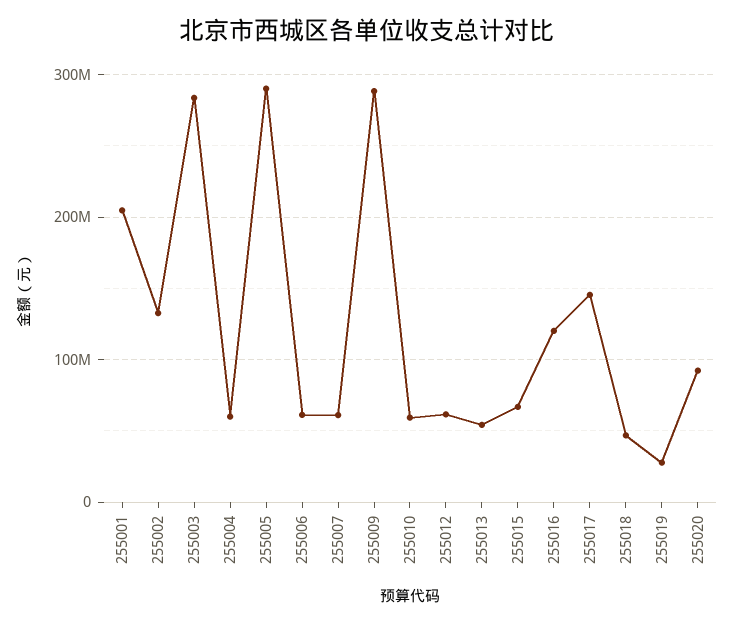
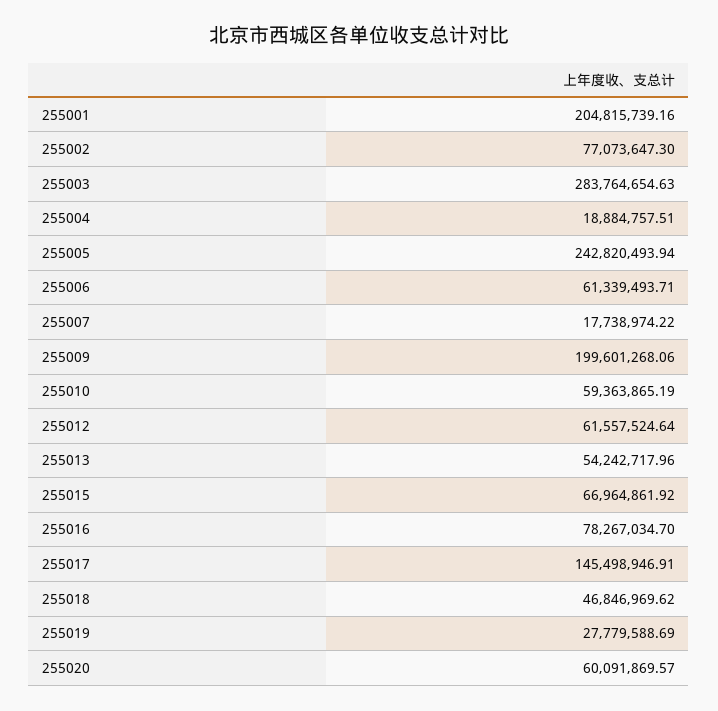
  {
    "255001": 204815739.16,
-   "255002": 130000000,
+   "255002": 77073647.3,
    "255003": 283764654.63,
-   "255004": 60000000,
+   "255004": 18884757.51,
-   "255005": 290000000,
+   "255005": 242820493.94,
    "255006": 61339493.71,
-   "255007": 60000000,
+   "255007": 17738974.22,
-   "255009": 290000000,
+   "255009": 199601268.06,
    "255010": 59363865.19,
    "255012": 61557524.64,
    "255013": 54242717.96,
    "255015": 66964861.92,
-   "255016": 120000000,
+   "255016": 78267034.7,
    "255017": 145498946.91,
    "255018": 46846969.62,
    "255019": 27779588.69,
-   "255020": 90000000
+   "255020": 60091869.57
  }

